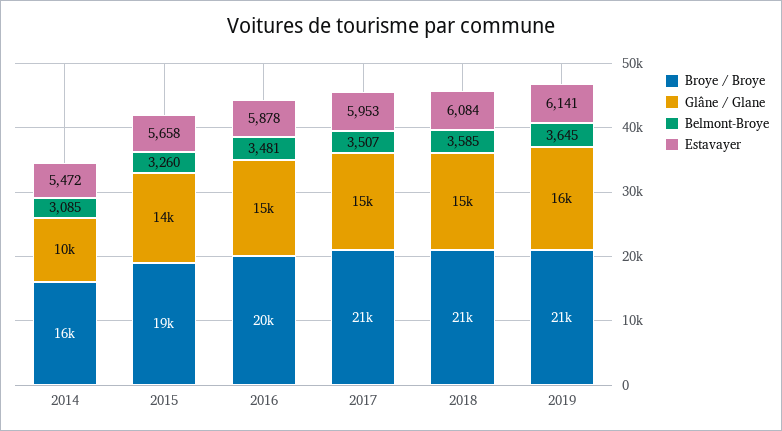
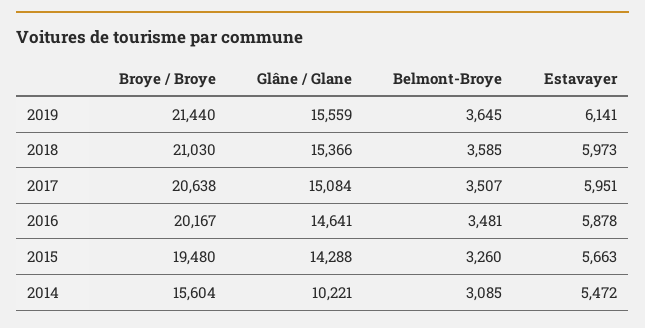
  {
    "Broye / Broye": {
      "2014": 15604,
      "2015": 19480,
      "2016": 20167,
      "2017": 20638,
      "2018": 21030,
      "2019": 21440
    },
    "Glâne / Glane": {
      "2014": 10221,
      "2015": 14288,
      "2016": 14641,
      "2017": 15084,
      "2018": 15366,
      "2019": 15559
    },
    "Belmont-Broye": {
      "2014": 3085,
      "2015": 3260,
      "2016": 3481,
      "2017": 3507,
      "2018": 3585,
      "2019": 3645
    },
    "Estavayer": {
      "2014": 5472,
-     "2015": 5658,
+     "2015": 5663,
      "2016": 5878,
-     "2017": 5953,
+     "2017": 5951,
-     "2018": 6084,
+     "2018": 5973,
      "2019": 6141
    }
  }

